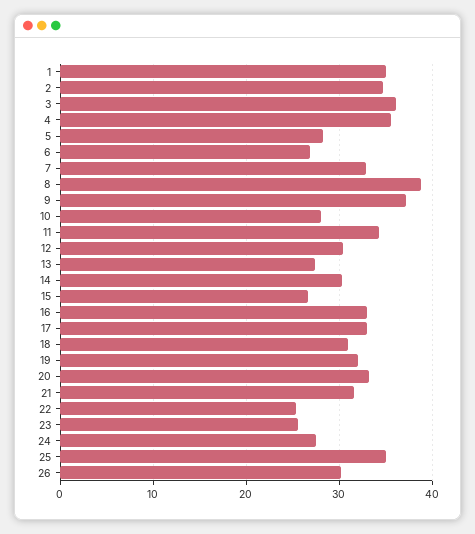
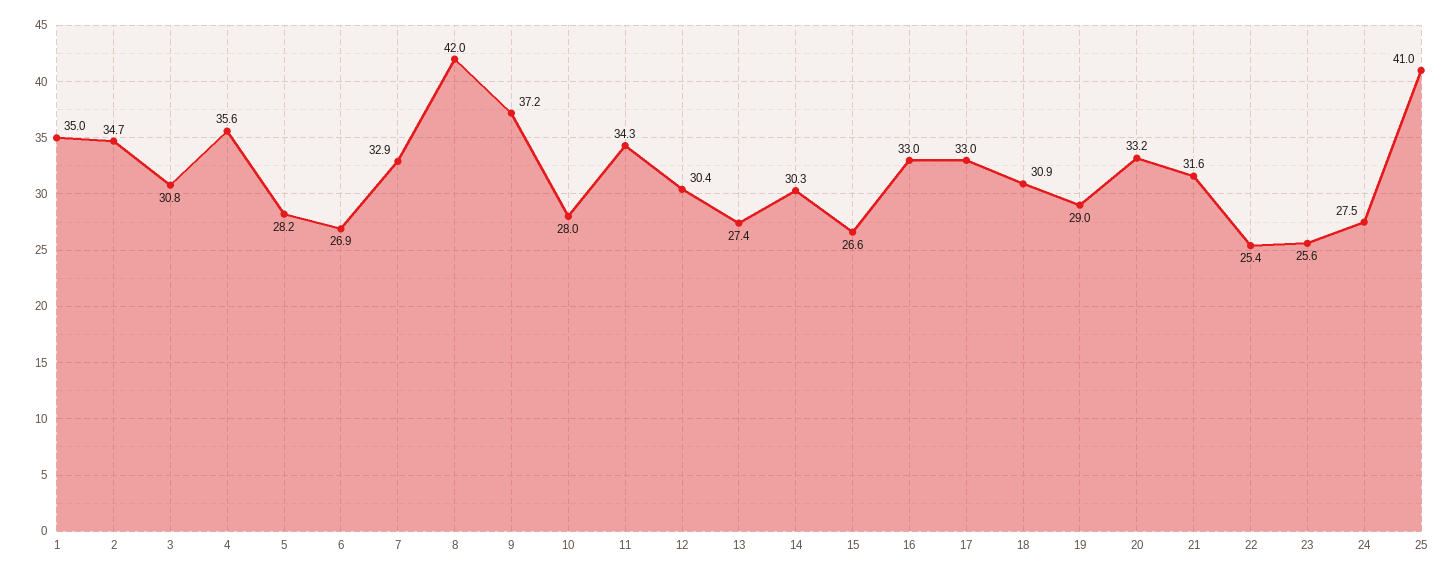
  {
    "1": 35,
    "2": 34.7,
-   "3": 36,
+   "3": 30.8,
    "4": 35.6,
    "5": 28.2,
    "6": 26.9,
    "7": 32.9,
-   "8": 39,
+   "8": 42,
    "9": 37.2,
    "10": 28,
    "11": 34.3,
    "12": 30.4,
    "13": 27.4,
    "14": 30.3,
    "15": 26.6,
    "16": 33,
    "17": 33,
    "18": 30.9,
-   "19": 32,
+   "19": 29,
    "20": 33.2,
    "21": 31.6,
    "22": 25.4,
    "23": 25.6,
    "24": 27.5,
-   "25": 35,
+   "25": 41
-   "26": 30
  }

